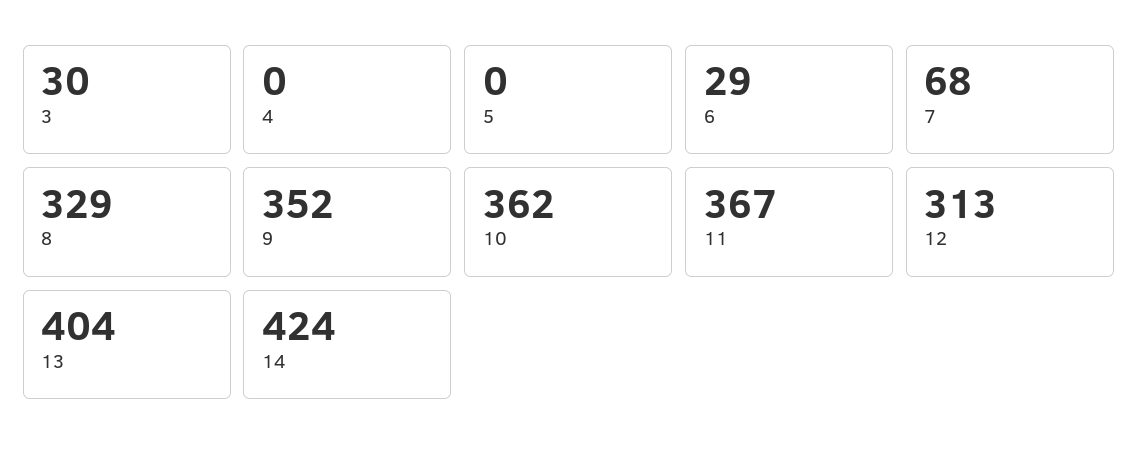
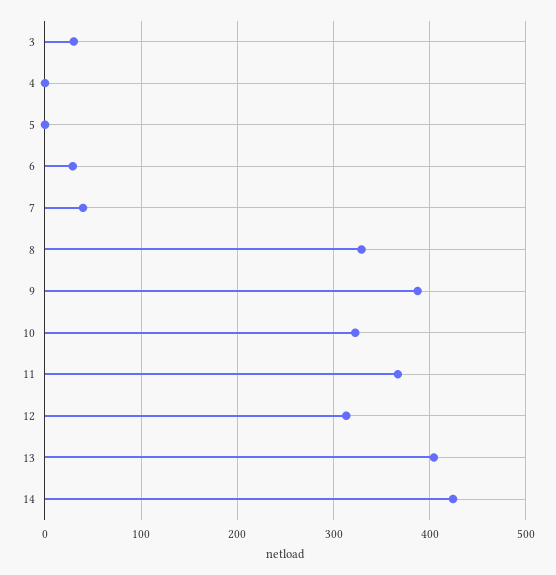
  {
    "3": 30,
    "4": 0,
    "5": 0,
    "6": 29,
-   "7": 68,
+   "7": 40,
    "8": 329,
-   "9": 352,
+   "9": 390,
-   "10": 362,
+   "10": 320,
    "11": 367,
    "12": 313,
    "13": 404,
    "14": 424
  }

